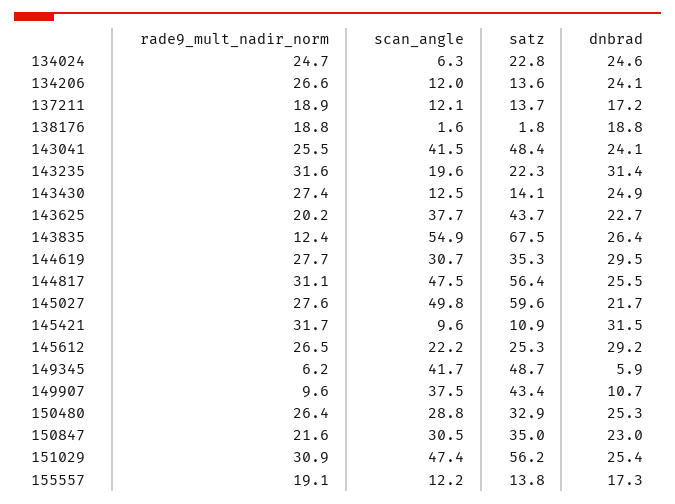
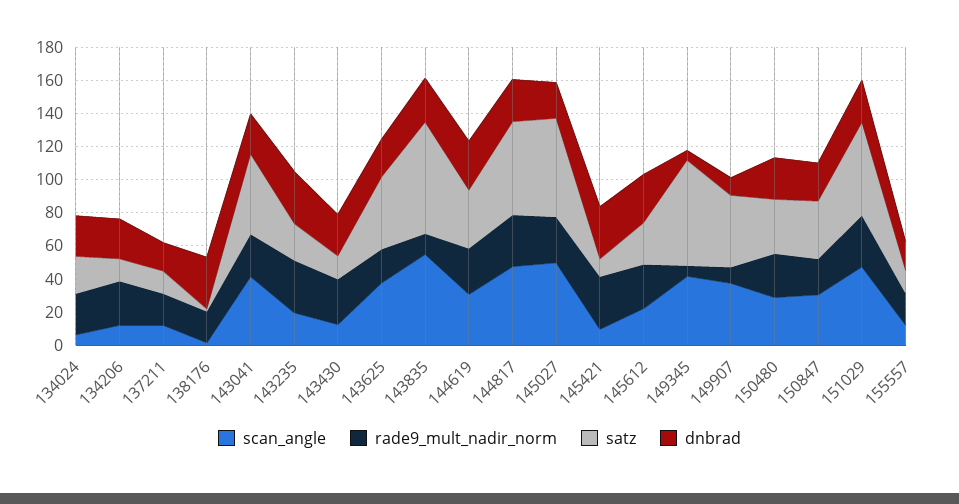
  {
    "rade9_mult_nadir_norm": {
      "134024": 24.7,
      "134206": 26.6,
      "137211": 18.9,
      "138176": 18.8,
      "143041": 25.5,
      "143235": 31.6,
      "143430": 27.4,
      "143625": 20.2,
      "143835": 12.4,
      "144619": 27.7,
      "144817": 31.1,
      "145027": 27.6,
      "145421": 31.7,
      "145612": 26.5,
      "149345": 6.2,
      "149907": 9.6,
      "150480": 26.4,
      "150847": 21.6,
      "151029": 30.9,
      "155557": 19.1
    },
    "scan_angle": {
      "134024": 6.3,
      "134206": 12,
      "137211": 12.1,
      "138176": 1.6,
      "143041": 41.5,
      "143235": 19.6,
      "143430": 12.5,
      "143625": 37.7,
      "143835": 54.9,
      "144619": 30.7,
      "144817": 47.5,
      "145027": 49.8,
      "145421": 9.6,
      "145612": 22.2,
      "149345": 41.7,
      "149907": 37.5,
      "150480": 28.8,
      "150847": 30.5,
      "151029": 47.4,
      "155557": 12.2
    },
    "satz": {
      "134024": 22.8,
      "134206": 13.6,
      "137211": 13.7,
      "138176": 1.8,
      "143041": 48.4,
      "143235": 22.3,
      "143430": 14.1,
      "143625": 43.7,
      "143835": 67.5,
      "144619": 35.3,
      "144817": 56.4,
      "145027": 59.6,
      "145421": 10.9,
      "145612": 25.3,
-     "149345": 48.7,
+     "149345": 65,
      "149907": 43.4,
      "150480": 32.9,
      "150847": 35,
      "151029": 56.2,
      "155557": 13.8
    },
    "dnbrad": {
      "134024": 24.6,
      "134206": 24.1,
      "137211": 17.2,
-     "138176": 18.8,
+     "138176": 30,
      "143041": 24.1,
      "143235": 31.4,
      "143430": 24.9,
      "143625": 22.7,
      "143835": 26.4,
      "144619": 29.5,
      "144817": 25.5,
      "145027": 21.7,
      "145421": 31.5,
      "145612": 29.2,
      "149345": 5.9,
      "149907": 10.7,
      "150480": 25.3,
      "150847": 23,
      "151029": 25.4,
      "155557": 17.3
    }
  }

